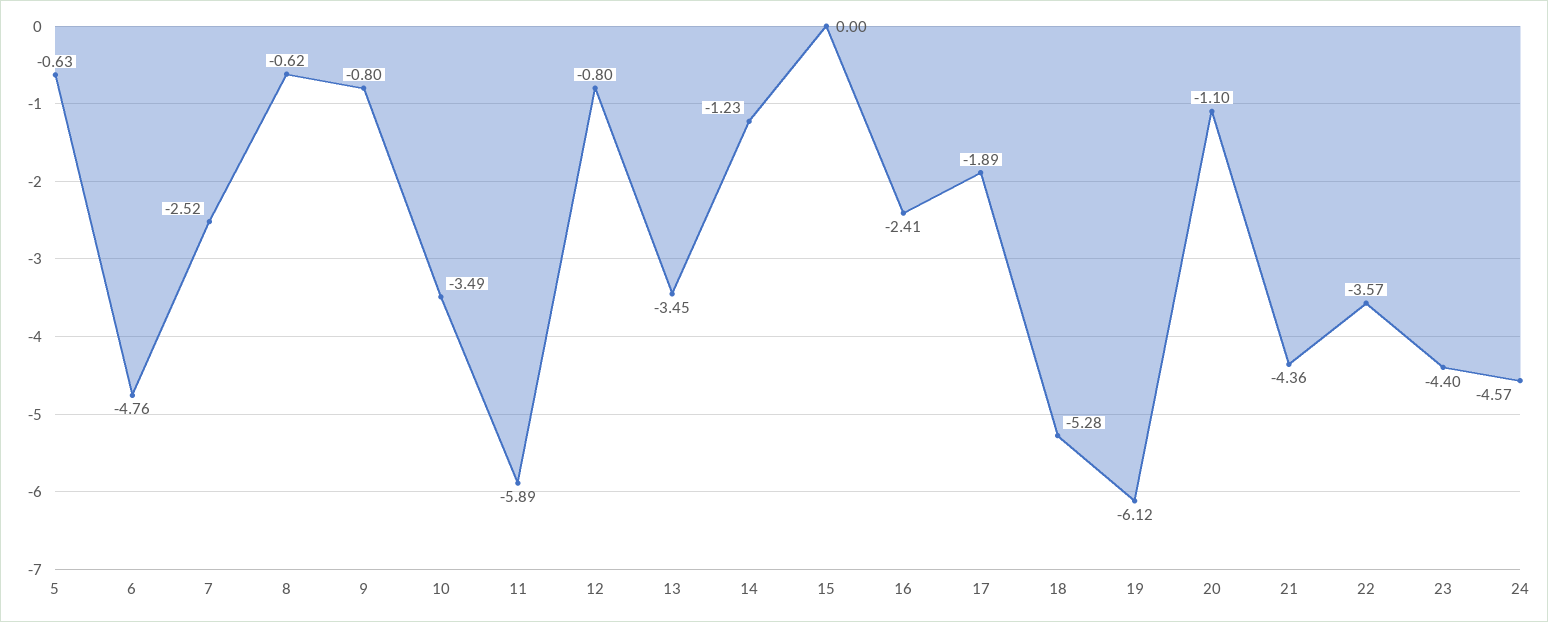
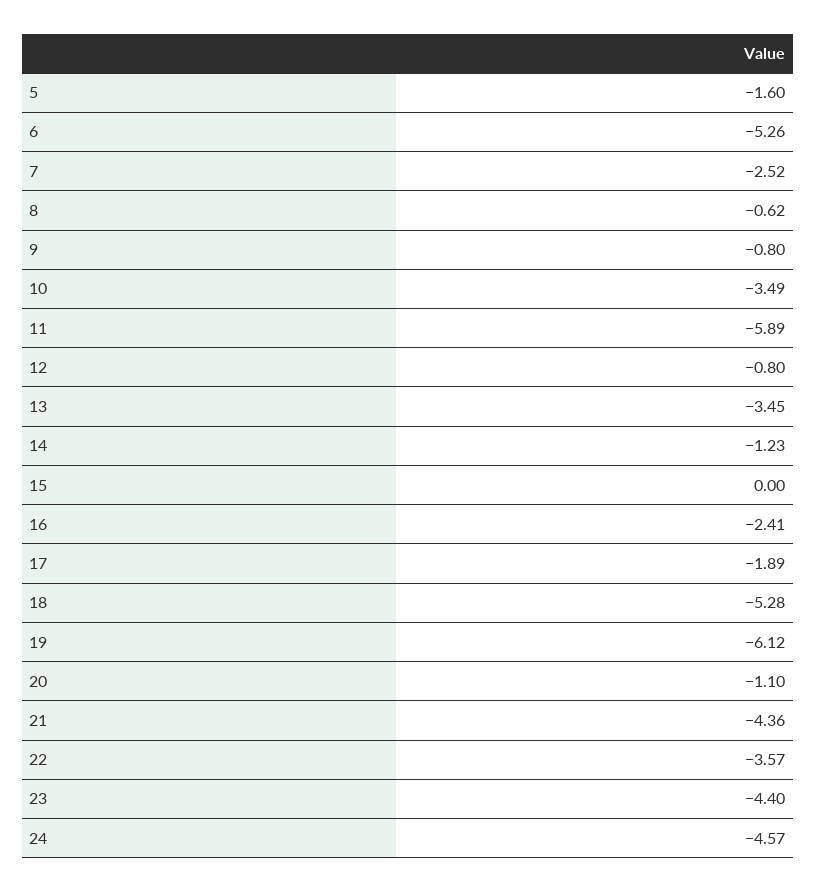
  {
-   "5": -0.63,
+   "5": -1.6,
-   "6": -4.76,
+   "6": -5.26,
    "7": -2.52,
    "8": -0.62,
    "9": -0.8,
    "10": -3.49,
    "11": -5.89,
    "12": -0.8,
    "13": -3.45,
    "14": -1.23,
    "15": 0,
    "16": -2.41,
    "17": -1.89,
    "18": -5.28,
    "19": -6.12,
    "20": -1.1,
    "21": -4.36,
    "22": -3.57,
    "23": -4.4,
    "24": -4.57
  }

